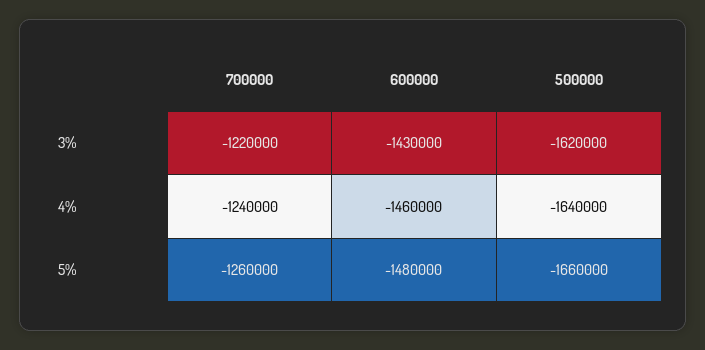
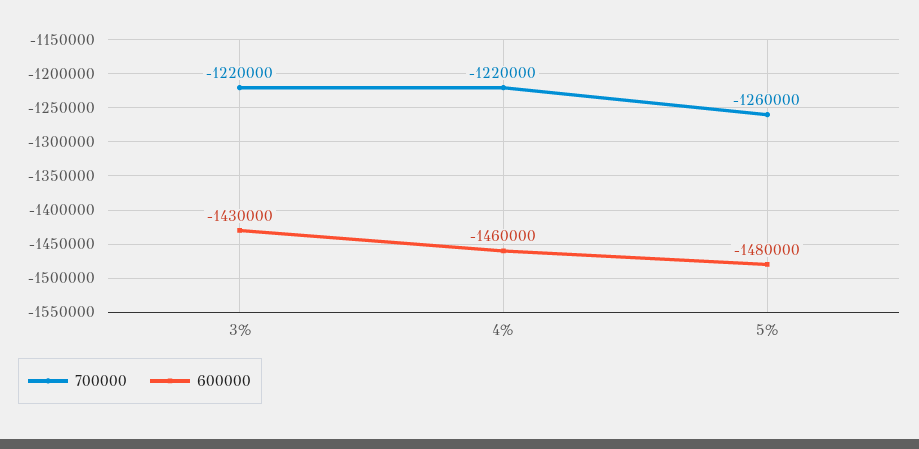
  {
    "700000": {
      "3%": -1220000,
-     "4%": -1240000,
+     "4%": -1220000,
      "5%": -1260000
    },
    "600000": {
      "3%": -1430000,
      "4%": -1460000,
      "5%": -1480000
-   },
+   }
-   "500000": {
-     "3%": -1620000,
-     "4%": -1640000,
-     "5%": -1660000
-   }
  }

